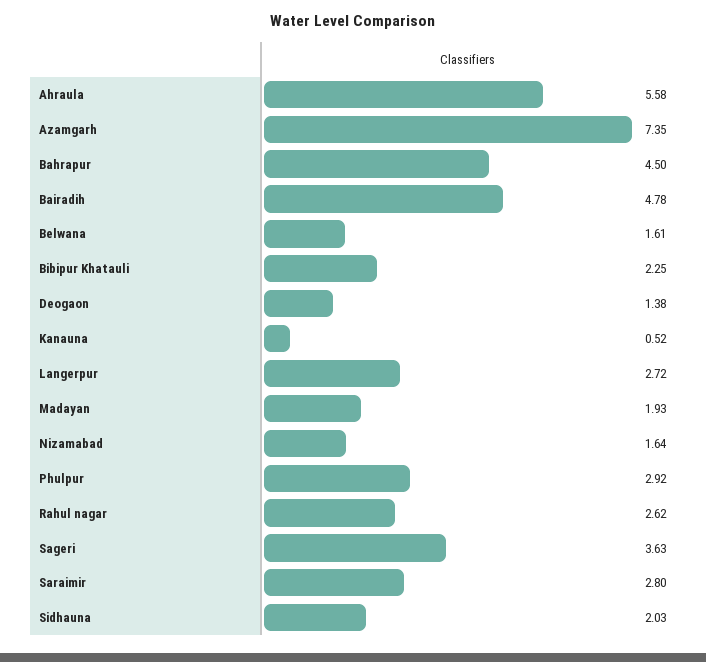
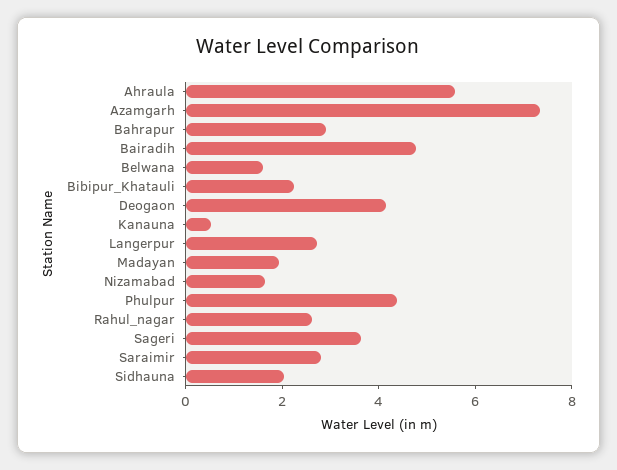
  {
    "Ahraula": 5.58,
    "Azamgarh": 7.35,
-   "Bahrapur": 4.5,
+   "Bahrapur": 3,
    "Bairadih": 4.78,
    "Belwana": 1.61,
    "Bibipur Khatauli": 2.25,
-   "Deogaon": 1.38,
+   "Deogaon": 4,
    "Kanauna": 0.52,
    "Langerpur": 2.72,
    "Madayan": 1.93,
    "Nizamabad": 1.64,
-   "Phulpur": 2.92,
+   "Phulpur": 4.5,
    "Rahul nagar": 2.62,
    "Sageri": 3.63,
    "Saraimir": 2.8,
    "Sidhauna": 2.03
  }

